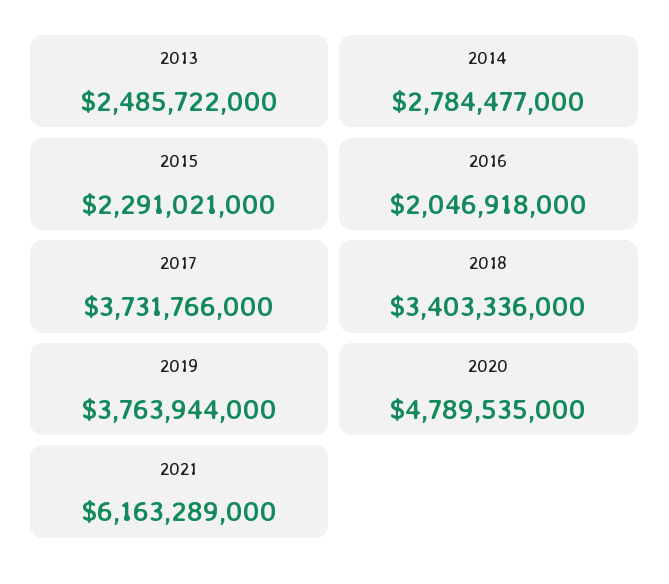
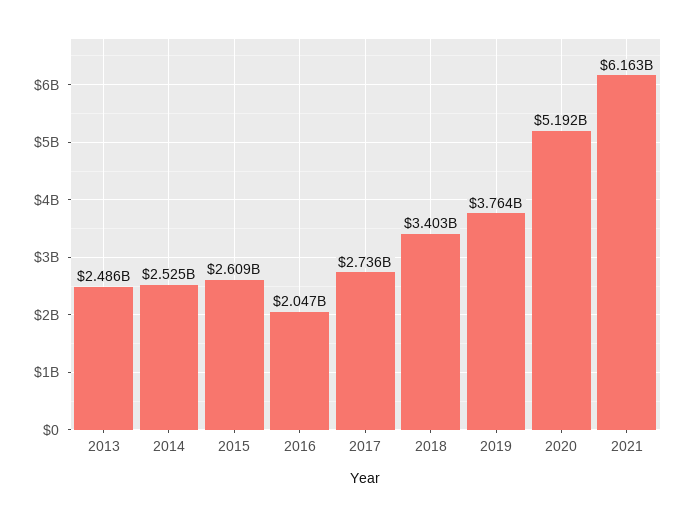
  {
    "2013": 2485722000,
-   "2014": 2784477000,
+   "2014": 2525000000,
-   "2015": 2291021000,
+   "2015": 2609000000,
    "2016": 2046918000,
-   "2017": 3731766000,
+   "2017": 2736000000,
    "2018": 3403336000,
    "2019": 3763944000,
-   "2020": 4789535000,
+   "2020": 5192000000,
    "2021": 6163289000
  }

